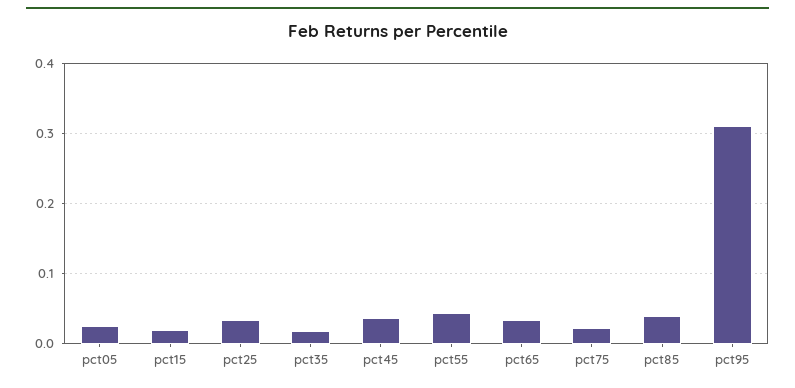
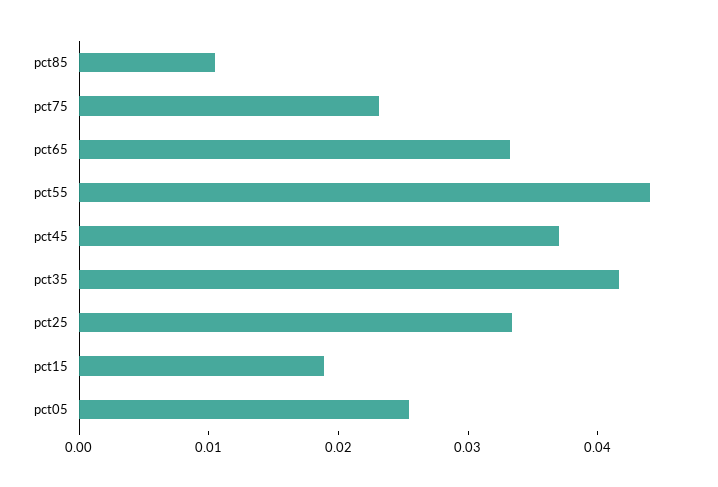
  {
    "pct05": 0.026,
    "pct15": 0.018,
    "pct25": 0.034,
-   "pct35": 0.02,
+   "pct35": 0.042,
    "pct45": 0.038,
    "pct55": 0.044,
    "pct65": 0.034,
    "pct75": 0.024,
-   "pct85": 0.04,
+   "pct85": 0.01
-   "pct95": 0.31
  }

